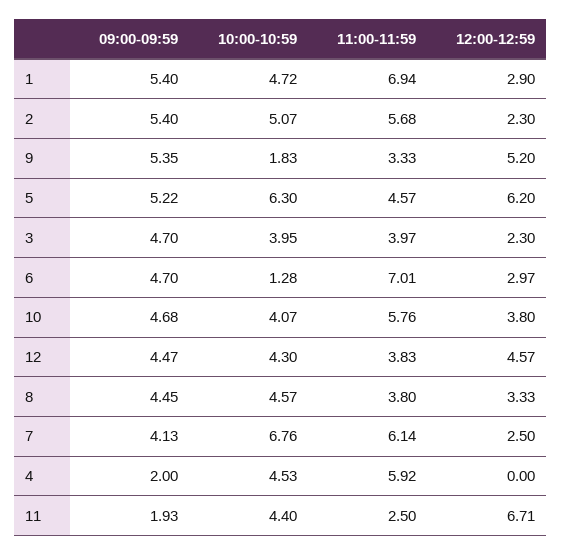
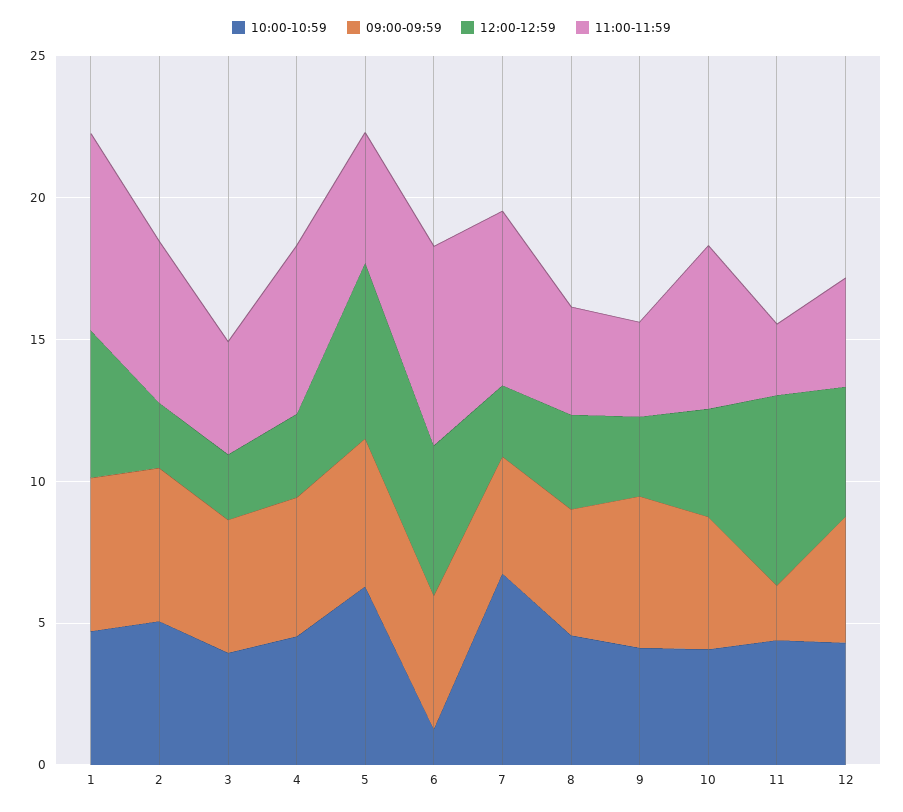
  {
    "09:00-09:59": {
      "1": 5.4,
      "2": 5.4,
      "9": 5.35,
      "5": 5.22,
      "3": 4.7,
      "6": 4.7,
      "10": 4.68,
      "12": 4.47,
      "8": 4.45,
      "7": 4.13,
-     "4": 2,
+     "4": 5,
      "11": 1.93
    },
    "10:00-10:59": {
      "1": 4.72,
      "2": 5.07,
-     "9": 1.83,
+     "9": 4,
      "5": 6.3,
      "3": 3.95,
      "6": 1.28,
      "10": 4.07,
      "12": 4.3,
      "8": 4.57,
      "7": 6.76,
      "4": 4.53,
      "11": 4.4
    },
    "11:00-11:59": {
      "1": 6.94,
      "2": 5.68,
      "9": 3.33,
      "5": 4.57,
      "3": 3.97,
      "6": 7.01,
      "10": 5.76,
      "12": 3.83,
      "8": 3.8,
      "7": 6.14,
      "4": 5.92,
      "11": 2.5
    },
    "12:00-12:59": {
-     "1": 2.9,
+     "1": 5,
      "2": 2.3,
-     "9": 5.2,
+     "9": 3,
      "5": 6.2,
      "3": 2.3,
-     "6": 2.97,
+     "6": 5,
      "10": 3.8,
      "12": 4.57,
      "8": 3.33,
      "7": 2.5,
-     "4": 0,
+     "4": 3,
      "11": 6.71
    }
  }

